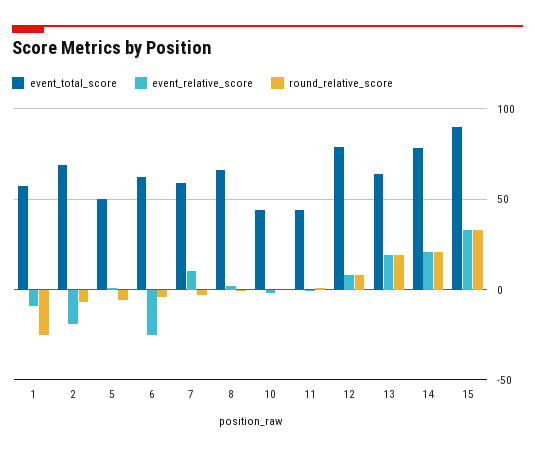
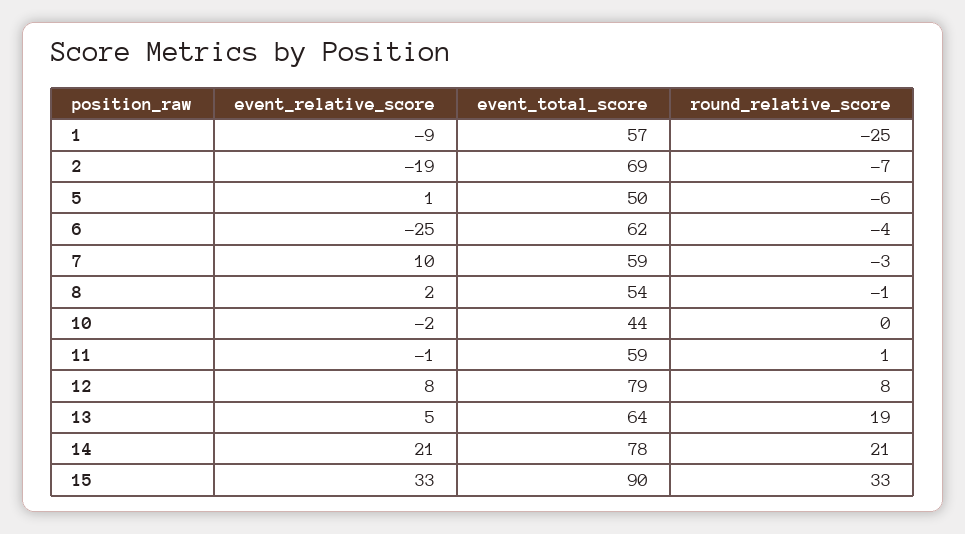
  {
    "event_total_score": {
      "1": 57,
      "2": 69,
      "5": 50,
      "6": 62,
      "7": 59,
-     "8": 65,
+     "8": 54,
      "10": 44,
-     "11": 45,
+     "11": 59,
      "12": 79,
      "13": 64,
      "14": 78,
      "15": 90
    },
    "event_relative_score": {
      "1": -9,
      "2": -19,
      "5": 1,
      "6": -25,
      "7": 10,
      "8": 2,
      "10": -2,
      "11": -1,
      "12": 8,
-     "13": 20,
+     "13": 5,
      "14": 21,
      "15": 33
    },
    "round_relative_score": {
      "1": -25,
      "2": -7,
      "5": -6,
      "6": -4,
      "7": -3,
      "8": -1,
      "10": 0,
      "11": 1,
      "12": 8,
      "13": 19,
      "14": 21,
      "15": 33
    }
  }

